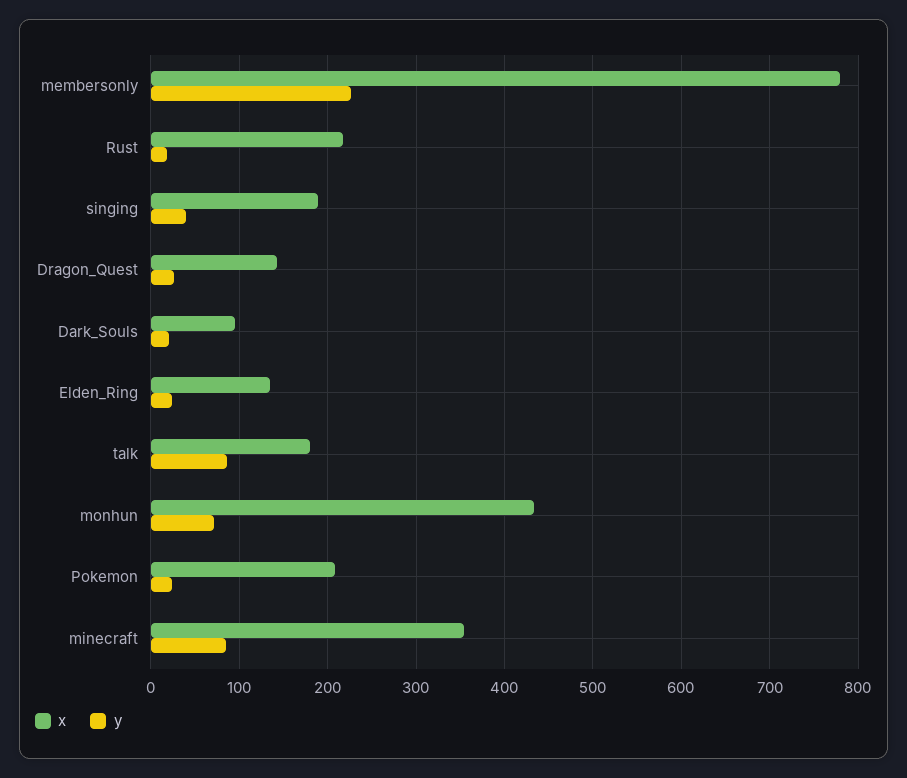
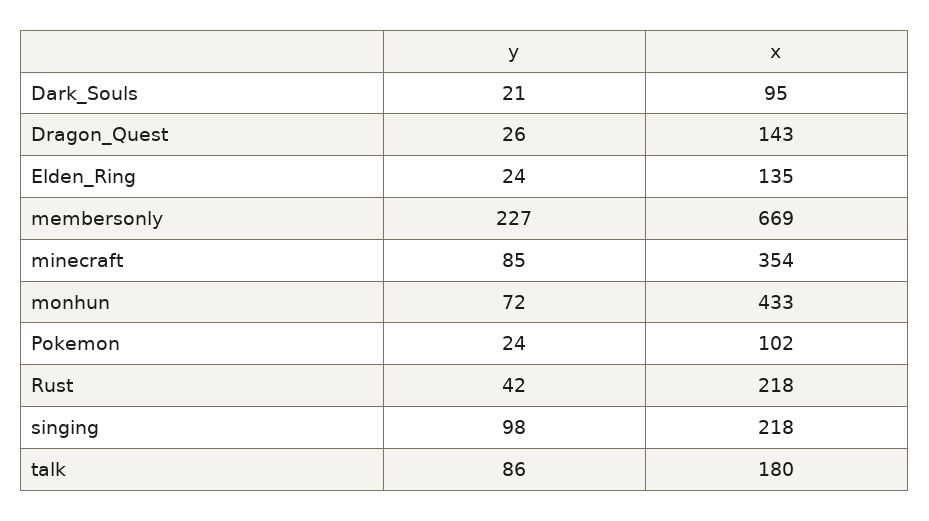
  {
    "x": {
-     "membersonly": 780,
+     "membersonly": 669,
      "Rust": 218,
-     "singing": 190,
+     "singing": 218,
      "Dragon_Quest": 143,
      "Dark_Souls": 95,
      "Elden_Ring": 135,
      "talk": 180,
      "monhun": 433,
-     "Pokemon": 210,
+     "Pokemon": 102,
      "minecraft": 354
    },
    "y": {
      "membersonly": 227,
-     "Rust": 20,
+     "Rust": 42,
-     "singing": 40,
+     "singing": 98,
      "Dragon_Quest": 26,
      "Dark_Souls": 21,
      "Elden_Ring": 24,
      "talk": 86,
      "monhun": 72,
      "Pokemon": 24,
      "minecraft": 85
    }
  }

